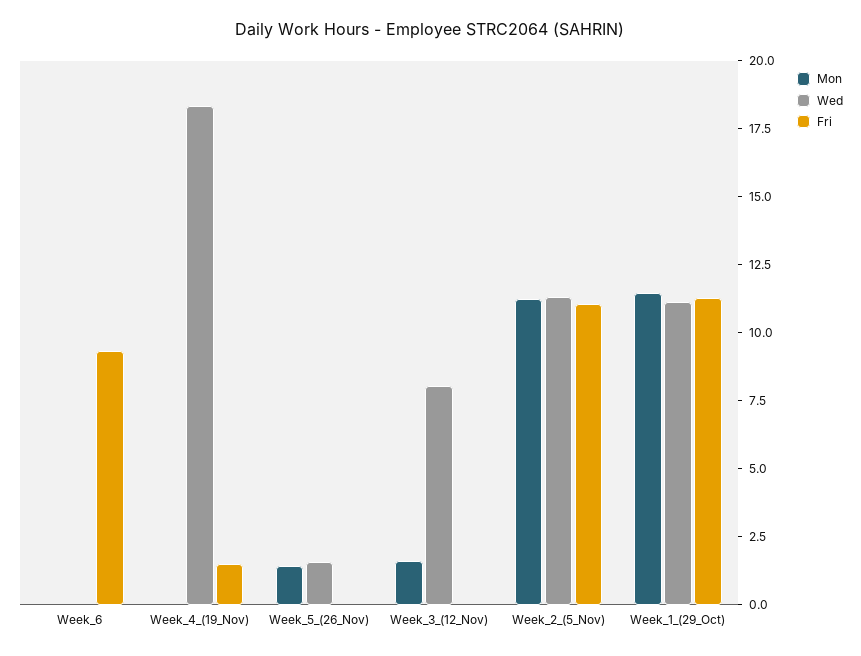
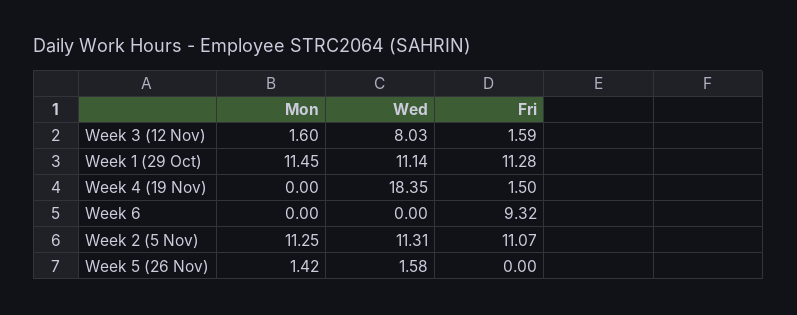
  {
    "Mon": {
      "Week_6": 0,
      "Week_4_(19_Nov)": 0,
      "Week_5_(26_Nov)": 1.42,
      "Week_3_(12_Nov)": 1.6,
      "Week_2_(5_Nov)": 11.25,
      "Week_1_(29_Oct)": 11.45
    },
    "Wed": {
      "Week_6": 0,
      "Week_4_(19_Nov)": 18.35,
      "Week_5_(26_Nov)": 1.58,
      "Week_3_(12_Nov)": 8.03,
      "Week_2_(5_Nov)": 11.31,
      "Week_1_(29_Oct)": 11.14
    },
    "Fri": {
      "Week_6": 9.32,
      "Week_4_(19_Nov)": 1.5,
      "Week_5_(26_Nov)": 0,
-     "Week_3_(12_Nov)": 0,
+     "Week_3_(12_Nov)": 1.59,
      "Week_2_(5_Nov)": 11.07,
      "Week_1_(29_Oct)": 11.28
    }
  }

